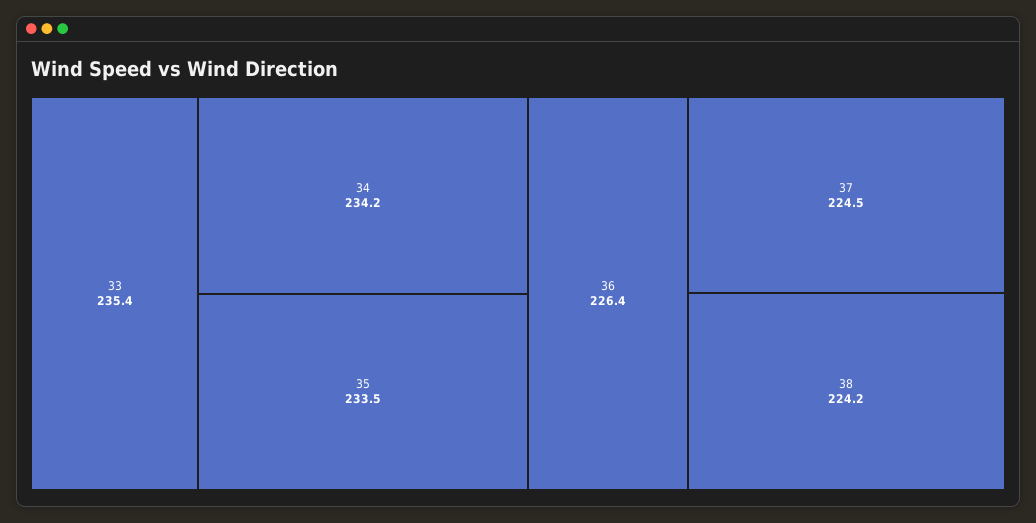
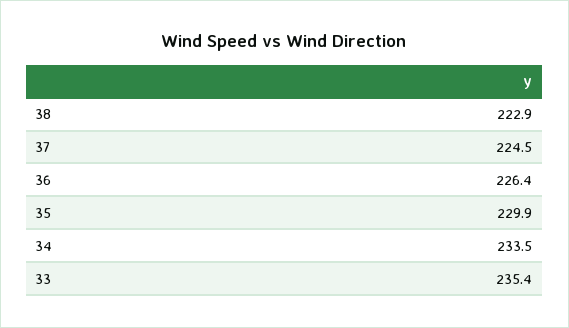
  {
    "33": 235.4,
-   "34": 234.2,
+   "34": 233.5,
-   "35": 233.5,
+   "35": 229.9,
    "36": 226.4,
    "37": 224.5,
-   "38": 224.2
+   "38": 222.9
  }

